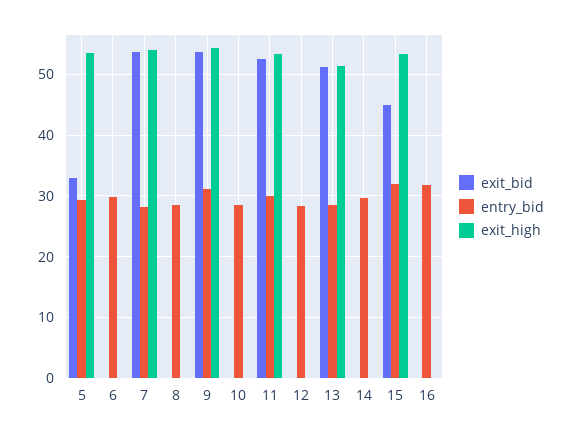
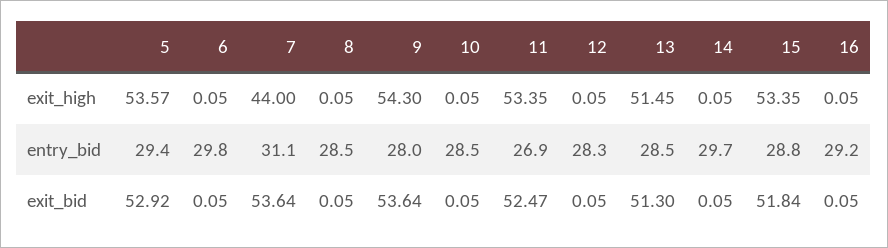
  {
    "exit_bid": {
-     "5": 33,
+     "5": 52.92,
      "6": 0.05,
      "7": 53.64,
      "8": 0.05,
      "9": 53.64,
      "10": 0.05,
      "11": 52.47,
      "12": 0.05,
      "13": 51.3,
      "14": 0.05,
-     "15": 45,
+     "15": 51.84,
      "16": 0.05
    },
    "entry_bid": {
      "5": 29.4,
      "6": 29.8,
-     "7": 28,
+     "7": 31.1,
      "8": 28.5,
-     "9": 31,
+     "9": 28,
      "10": 28.5,
-     "11": 30,
+     "11": 26.9,
      "12": 28.3,
      "13": 28.5,
      "14": 29.7,
-     "15": 32,
+     "15": 28.8,
-     "16": 32
+     "16": 29.2
    },
    "exit_high": {
      "5": 53.57,
      "6": 0.05,
-     "7": 54,
+     "7": 44,
      "8": 0.05,
      "9": 54.3,
      "10": 0.05,
      "11": 53.35,
      "12": 0.05,
      "13": 51.45,
      "14": 0.05,
      "15": 53.35,
      "16": 0.05
    }
  }

